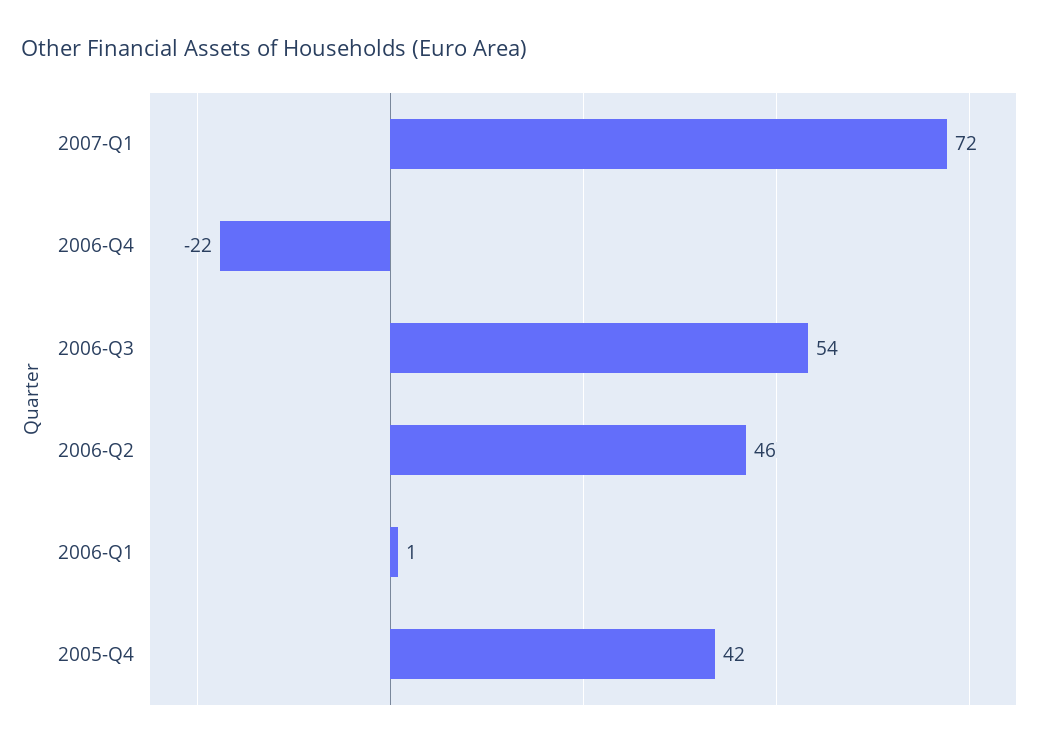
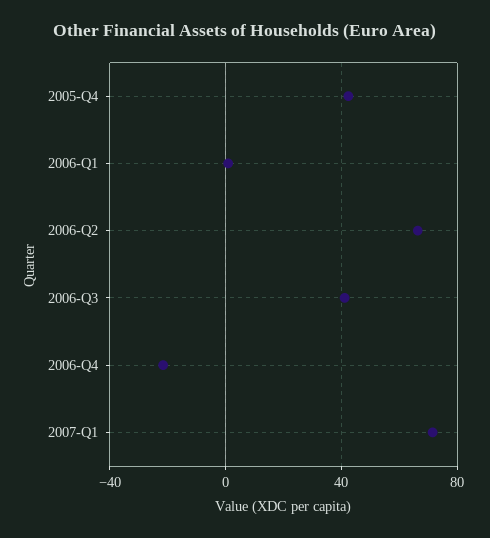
  {
    "2007-Q1": 72,
    "2006-Q4": -22,
-   "2006-Q3": 54,
+   "2006-Q3": 40,
-   "2006-Q2": 46,
+   "2006-Q2": 65,
    "2006-Q1": 1,
    "2005-Q4": 42
  }

